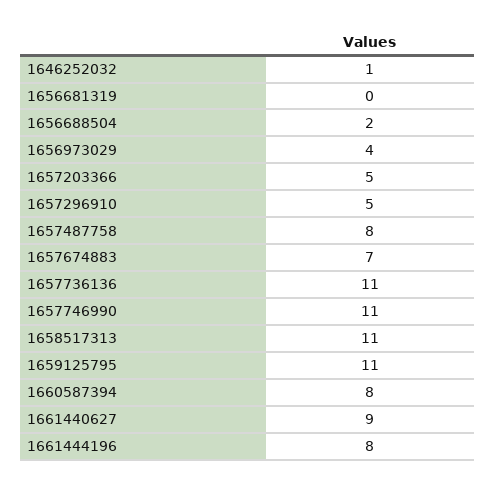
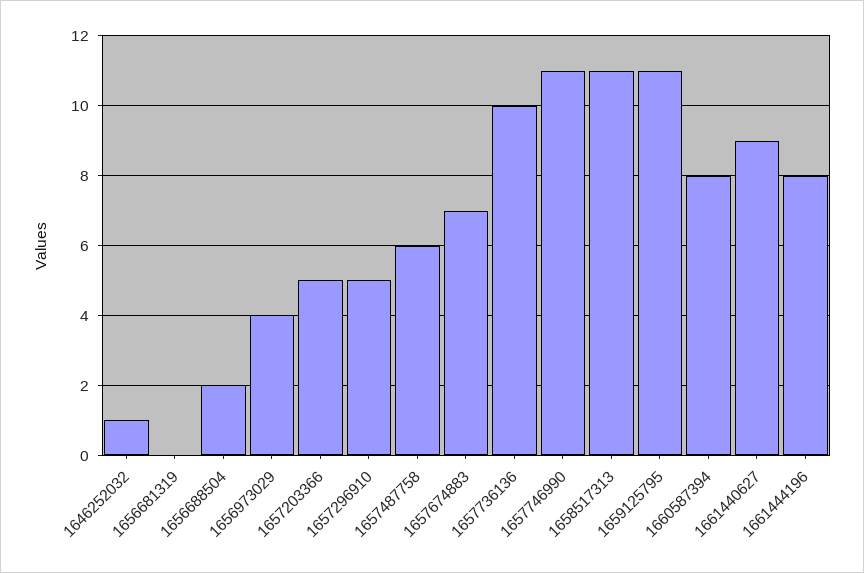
  {
    "1646252032": 1,
    "1656681319": 0,
    "1656688504": 2,
    "1656973029": 4,
    "1657203366": 5,
    "1657296910": 5,
-   "1657487758": 8,
+   "1657487758": 6,
    "1657674883": 7,
-   "1657736136": 11,
+   "1657736136": 10,
    "1657746990": 11,
    "1658517313": 11,
    "1659125795": 11,
    "1660587394": 8,
    "1661440627": 9,
    "1661444196": 8
  }

